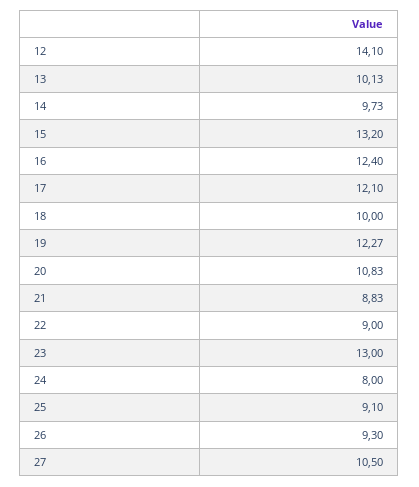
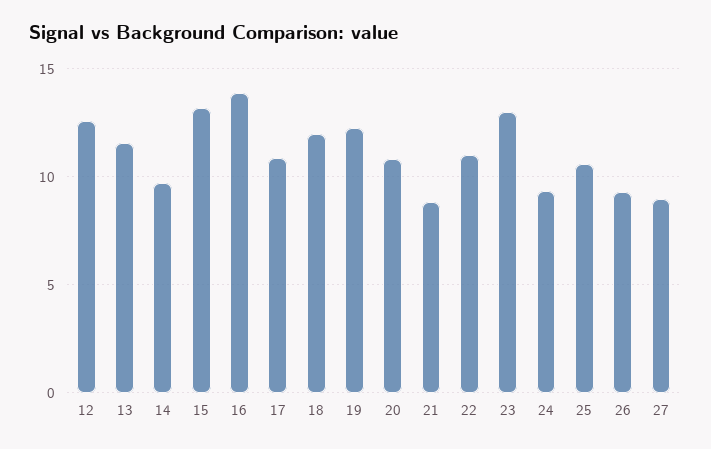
  {
-   "12": 14.1,
+   "12": 12.5,
-   "13": 10.13,
+   "13": 11.5,
    "14": 9.73,
    "15": 13.2,
-   "16": 12.4,
+   "16": 14,
-   "17": 12.1,
+   "17": 11,
-   "18": 10,
+   "18": 12,
    "19": 12.27,
    "20": 10.83,
    "21": 8.83,
-   "22": 9,
+   "22": 11,
    "23": 13,
-   "24": 8,
+   "24": 9.5,
-   "25": 9.1,
+   "25": 10.5,
    "26": 9.3,
-   "27": 10.5
+   "27": 9
  }

